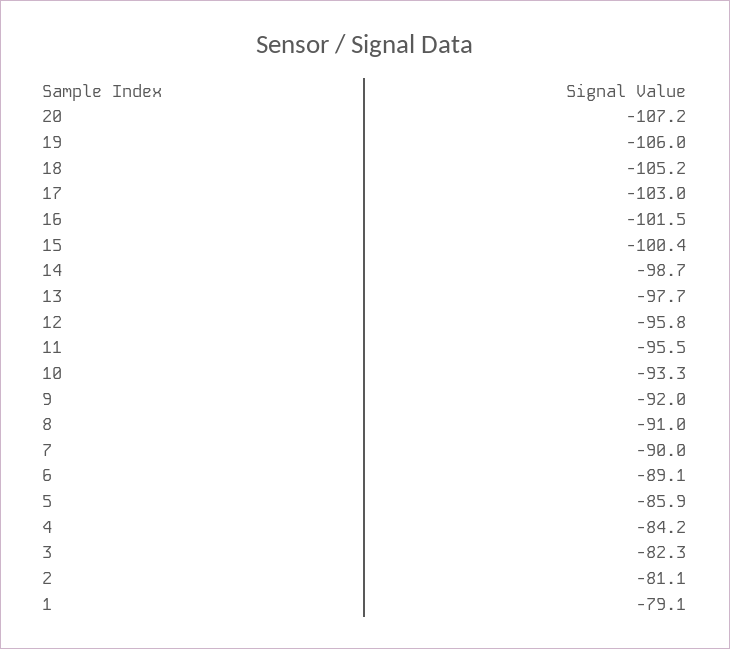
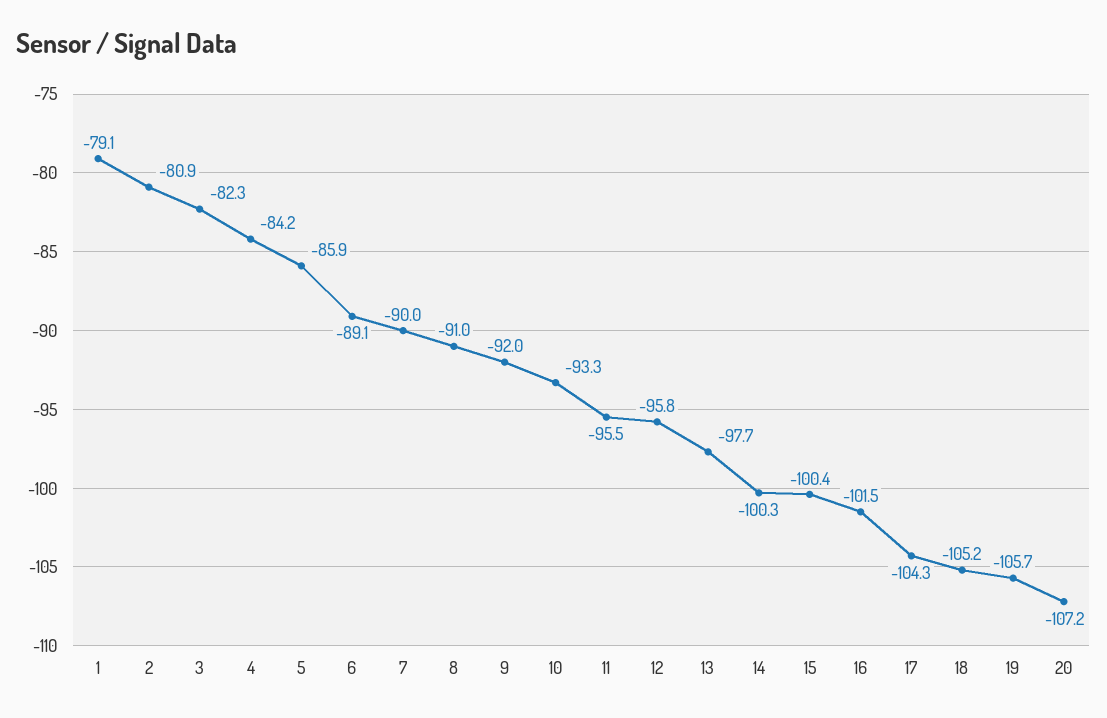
  {
    "20": -107.2,
-   "19": -106,
+   "19": -105.7,
    "18": -105.2,
-   "17": -103,
+   "17": -104.3,
    "16": -101.5,
    "15": -100.4,
-   "14": -98.7,
+   "14": -100.3,
    "13": -97.7,
    "12": -95.8,
    "11": -95.5,
    "10": -93.3,
    "9": -92,
    "8": -91,
    "7": -90,
    "6": -89.1,
    "5": -85.9,
    "4": -84.2,
    "3": -82.3,
-   "2": -81.1,
+   "2": -80.9,
    "1": -79.1
  }

